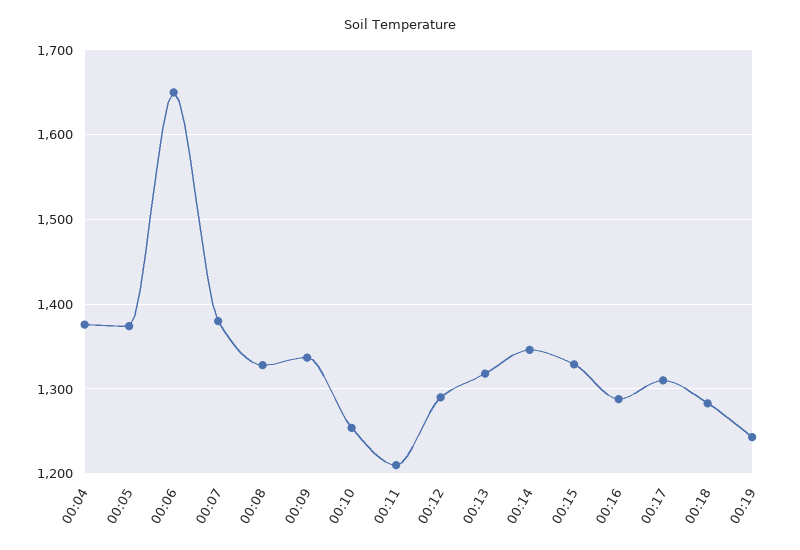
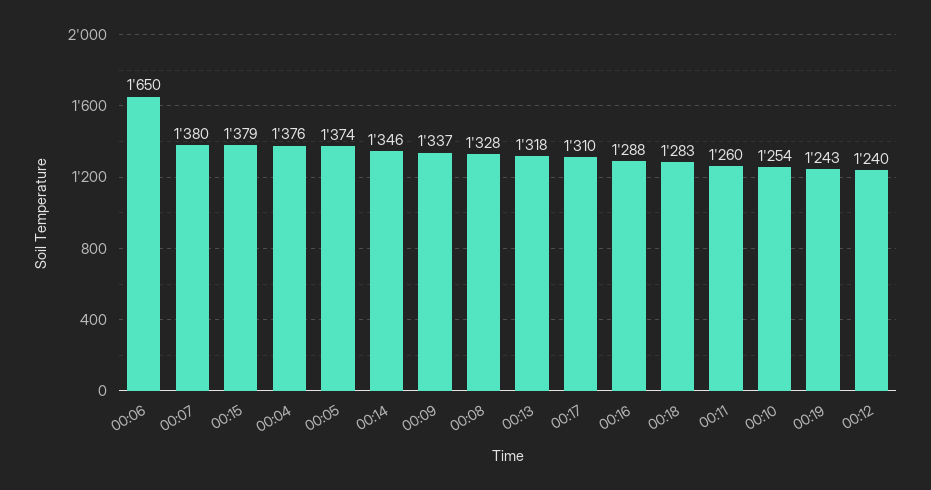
  {
    "00:04": 1376,
    "00:05": 1374,
    "00:06": 1650,
    "00:07": 1380,
    "00:08": 1328,
    "00:09": 1337,
    "00:10": 1254,
-   "00:11": 1210,
+   "00:11": 1260,
-   "00:12": 1290,
+   "00:12": 1240,
    "00:13": 1318,
    "00:14": 1346,
-   "00:15": 1330,
+   "00:15": 1379,
    "00:16": 1288,
    "00:17": 1310,
    "00:18": 1283,
    "00:19": 1243
  }

